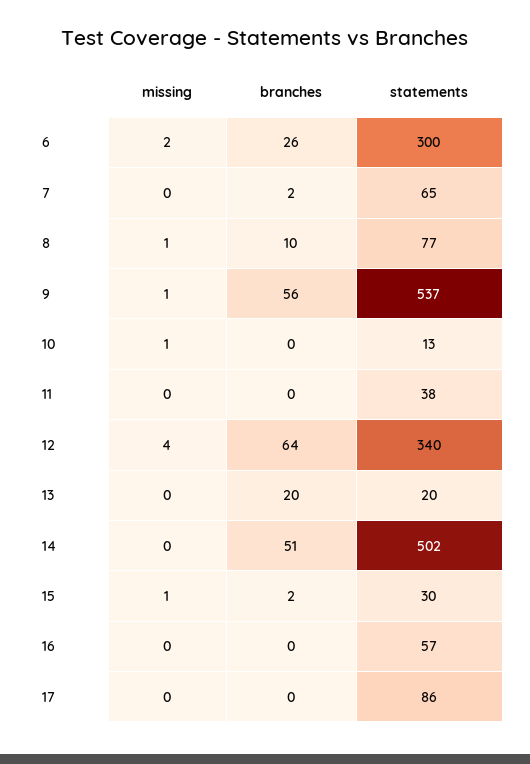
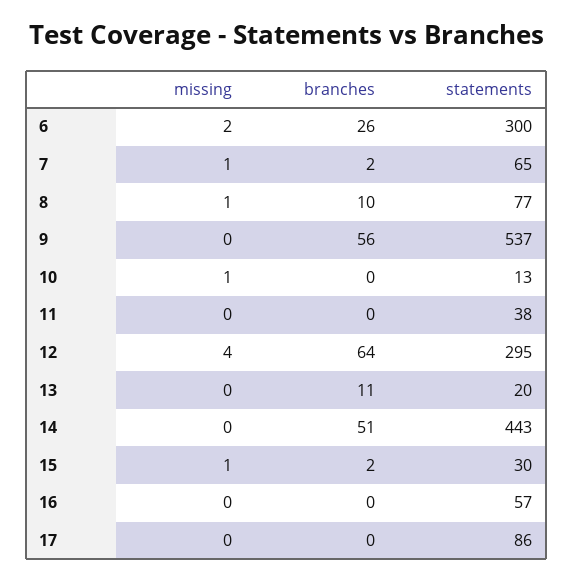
  {
    "missing": {
      "6": 2,
-     "7": 0,
+     "7": 1,
      "8": 1,
-     "9": 1,
+     "9": 0,
      "10": 1,
      "11": 0,
      "12": 4,
      "13": 0,
      "14": 0,
      "15": 1,
      "16": 0,
      "17": 0
    },
    "branches": {
      "6": 26,
      "7": 2,
      "8": 10,
      "9": 56,
      "10": 0,
      "11": 0,
      "12": 64,
-     "13": 20,
+     "13": 11,
      "14": 51,
      "15": 2,
      "16": 0,
      "17": 0
    },
    "statements": {
      "6": 300,
      "7": 65,
      "8": 77,
      "9": 537,
      "10": 13,
      "11": 38,
-     "12": 340,
+     "12": 295,
      "13": 20,
-     "14": 502,
+     "14": 443,
      "15": 30,
      "16": 57,
      "17": 86
    }
  }

